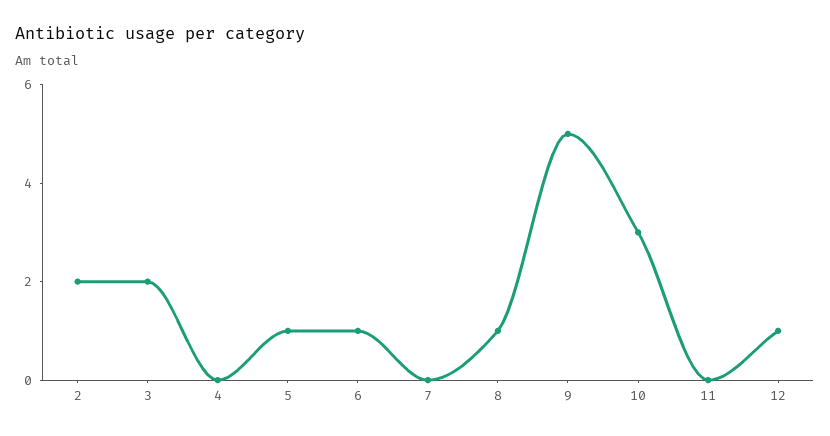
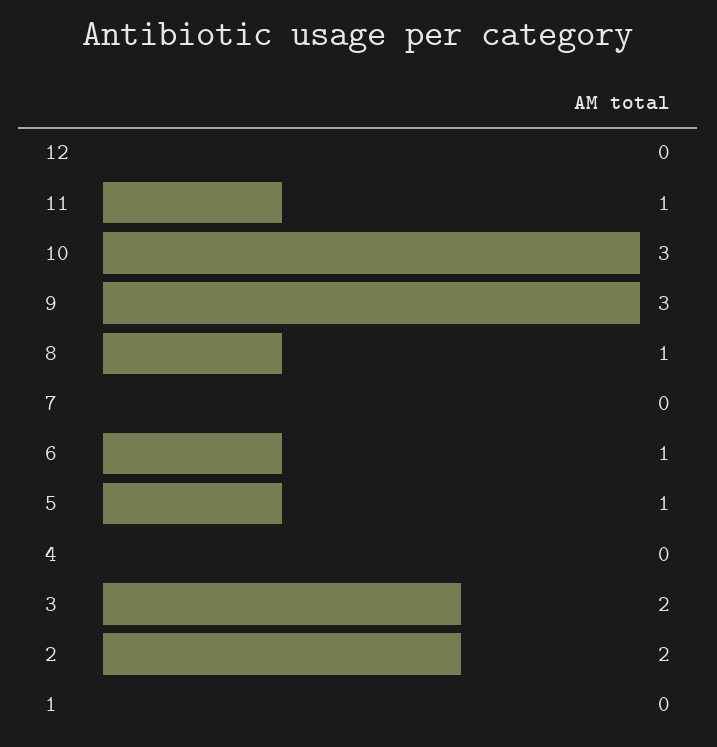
  {
    "2": 2,
    "3": 2,
    "4": 0,
    "5": 1,
    "6": 1,
    "7": 0,
    "8": 1,
-   "9": 5,
+   "9": 3,
    "10": 3,
-   "11": 0,
+   "11": 1,
-   "12": 1
+   "12": 0,
+   "1": 0
  }

